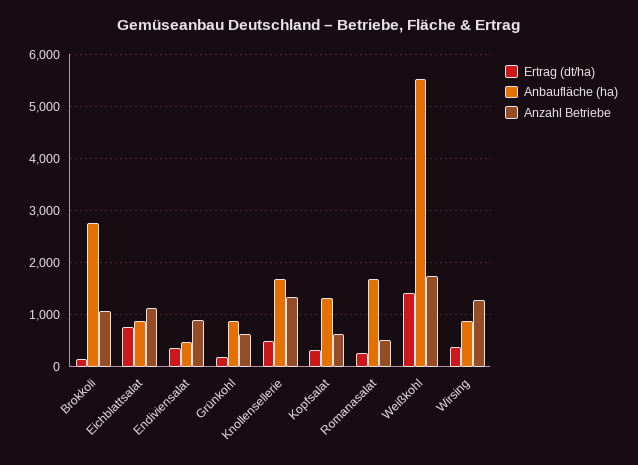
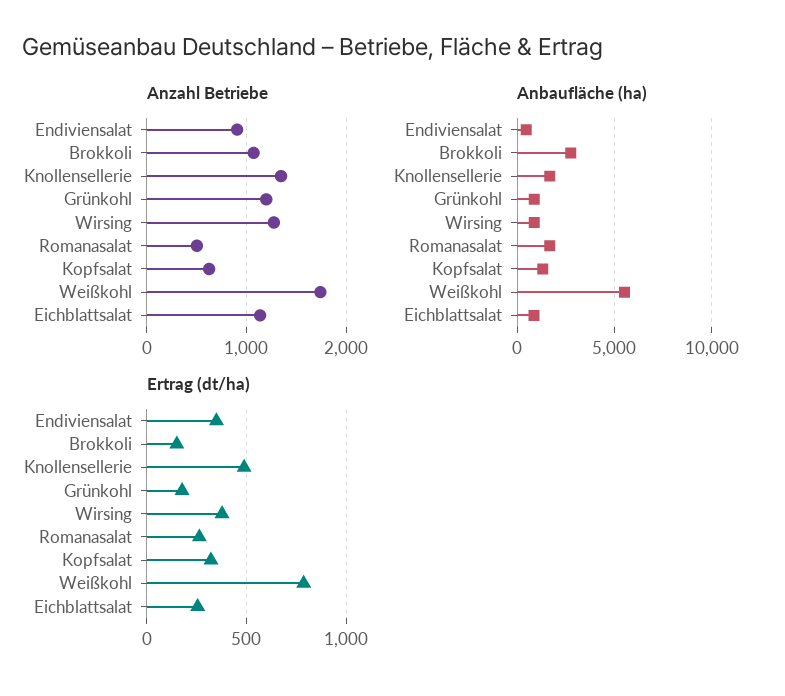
  {
    "Ertrag (dt/ha)": {
      "Brokkoli": 150,
-     "Eichblattsalat": 800,
+     "Eichblattsalat": 250,
      "Endiviensalat": 350,
      "Grünkohl": 200,
      "Knollensellerie": 500,
      "Kopfsalat": 300,
      "Romanasalat": 250,
-     "Weißkohl": 1400,
+     "Weißkohl": 800,
      "Wirsing": 400
    },
    "Anbaufläche (ha)": {
      "Brokkoli": 2800,
      "Eichblattsalat": 800,
      "Endiviensalat": 400,
      "Grünkohl": 800,
      "Knollensellerie": 1600,
      "Kopfsalat": 1400,
      "Romanasalat": 1600,
      "Weißkohl": 5600,
      "Wirsing": 800
    },
    "Anzahl Betriebe": {
      "Brokkoli": 1100,
      "Eichblattsalat": 1100,
      "Endiviensalat": 900,
-     "Grünkohl": 600,
+     "Grünkohl": 1200,
      "Knollensellerie": 1300,
      "Kopfsalat": 600,
      "Romanasalat": 500,
      "Weißkohl": 1700,
      "Wirsing": 1300
    }
  }

